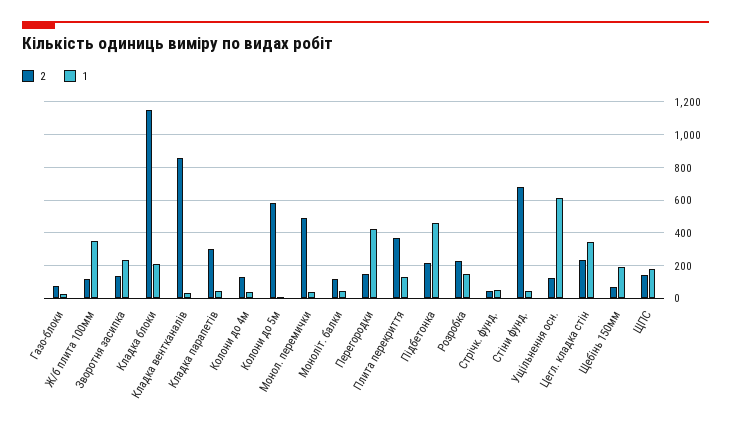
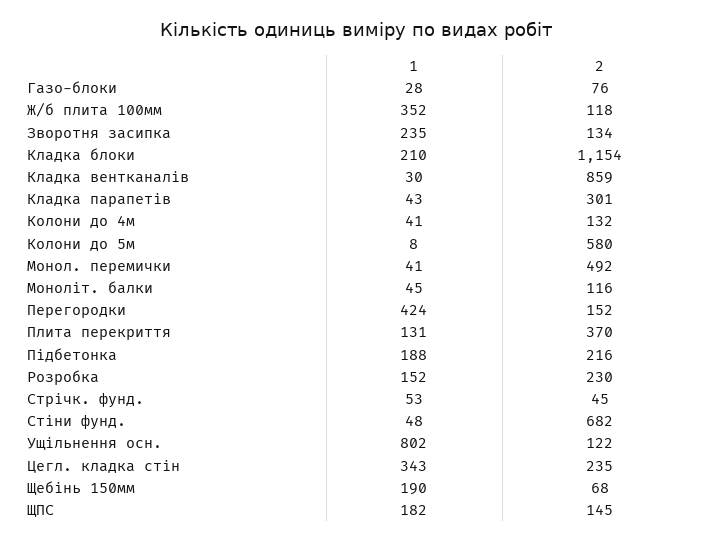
  {
    "2": {
      "Газо-блоки": 76,
      "Ж/б плита 100мм": 118,
      "Зворотня засипка": 134,
      "Кладка блоки": 1154,
      "Кладка вентканалів": 859,
      "Кладка парапетів": 301,
      "Колони до 4м": 132,
      "Колони до 5м": 580,
      "Монол. перемички": 492,
      "Моноліт. балки": 116,
      "Перегородки": 152,
      "Плита перекриття": 370,
      "Підбетонка": 216,
      "Розробка": 230,
      "Стрічк. фунд.": 45,
      "Стіни фунд.": 682,
      "Ущільнення осн.": 122,
      "Цегл. кладка стін": 235,
      "Щебінь 150мм": 68,
      "ЩПС": 145
    },
    "1": {
      "Газо-блоки": 28,
      "Ж/б плита 100мм": 352,
      "Зворотня засипка": 235,
      "Кладка блоки": 210,
      "Кладка вентканалів": 30,
      "Кладка парапетів": 43,
      "Колони до 4м": 41,
      "Колони до 5м": 8,
      "Монол. перемички": 41,
      "Моноліт. балки": 45,
      "Перегородки": 424,
      "Плита перекриття": 131,
-     "Підбетонка": 450,
+     "Підбетонка": 188,
      "Розробка": 152,
      "Стрічк. фунд.": 53,
      "Стіни фунд.": 48,
-     "Ущільнення осн.": 600,
+     "Ущільнення осн.": 802,
      "Цегл. кладка стін": 343,
      "Щебінь 150мм": 190,
      "ЩПС": 182
    }
  }

